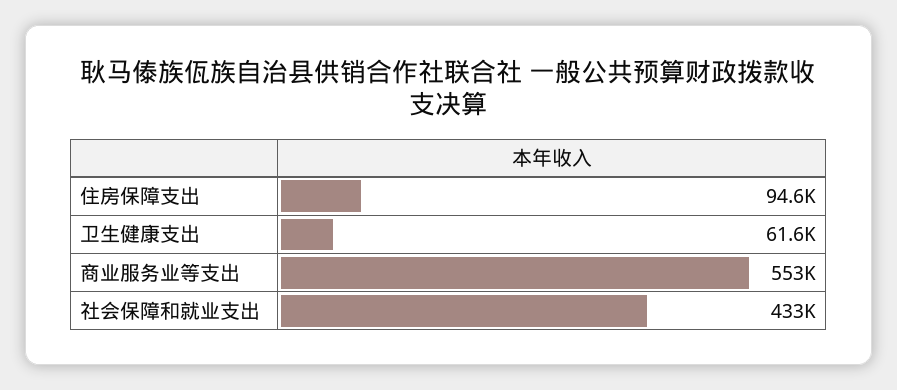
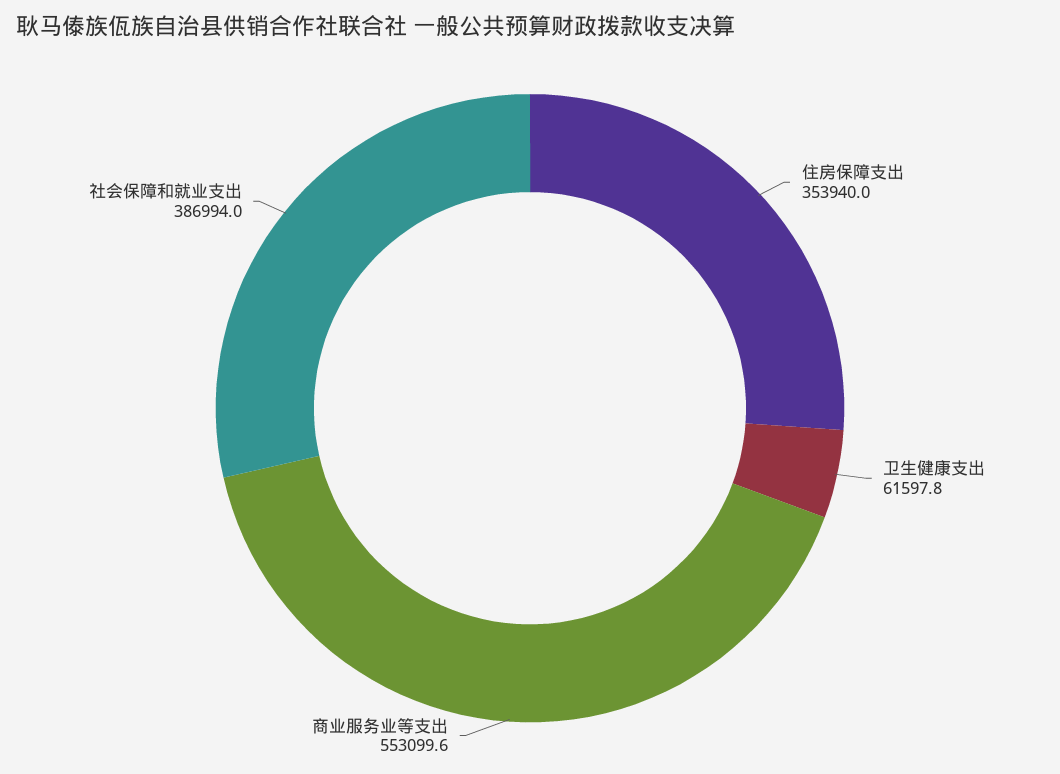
  {
-   "住房保障支出": 94600,
+   "住房保障支出": 353940,
    "卫生健康支出": 61597.8,
    "商业服务业等支出": 553099.6,
-   "社会保障和就业支出": 433000
+   "社会保障和就业支出": 386994
  }

